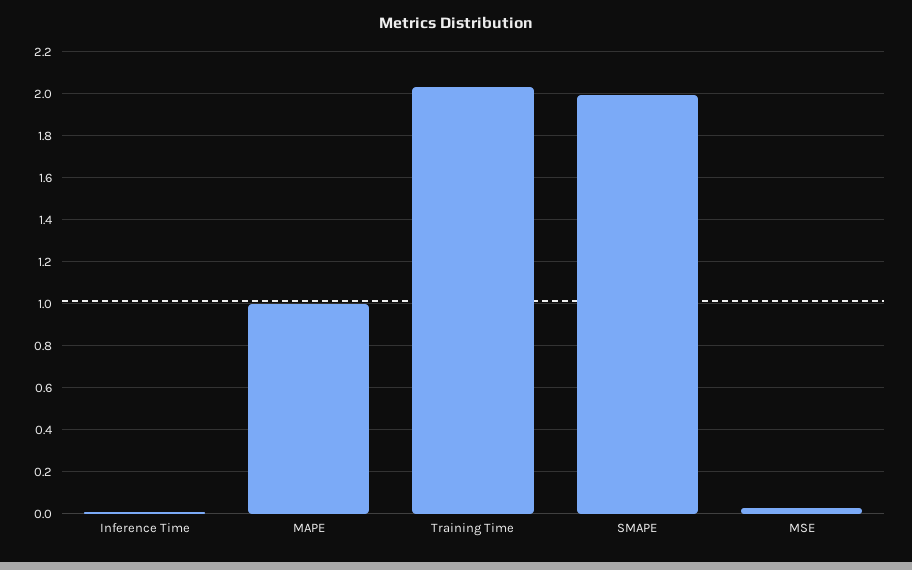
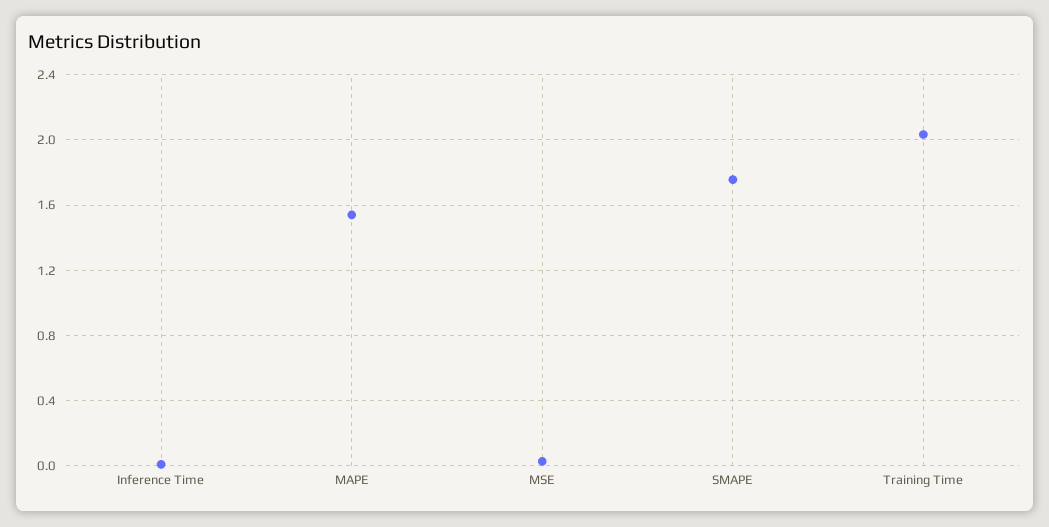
  {
    "Inference Time": 0,
-   "MAPE": 1,
+   "MAPE": 1.55,
    "Training Time": 2.05,
-   "SMAPE": 2,
+   "SMAPE": 1.75,
    "MSE": 0.05
  }

